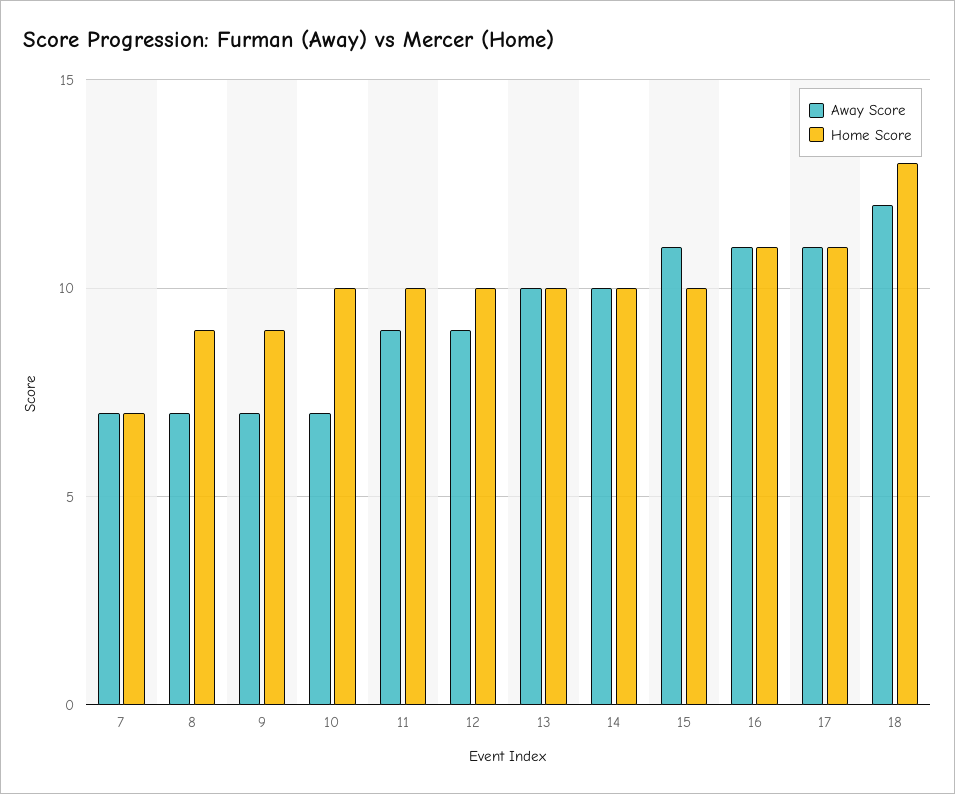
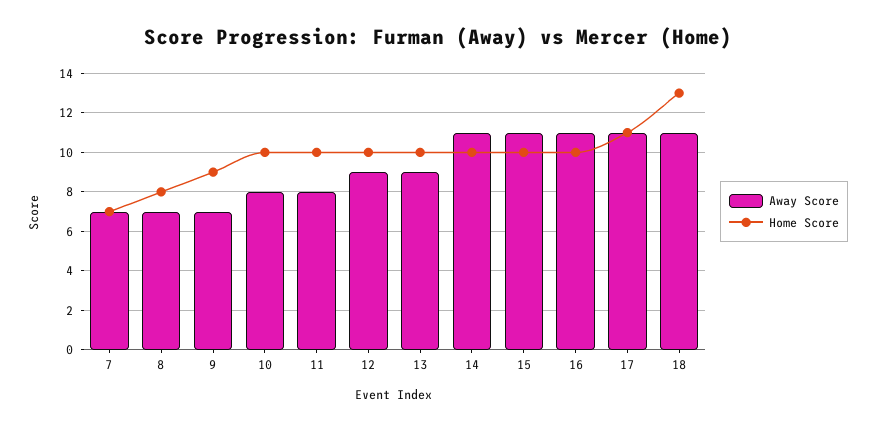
  {
    "Away Score": {
      "7": 7,
      "8": 7,
      "9": 7,
-     "10": 7,
+     "10": 8,
-     "11": 9,
+     "11": 8,
      "12": 9,
-     "13": 10,
+     "13": 9,
-     "14": 10,
+     "14": 11,
      "15": 11,
      "16": 11,
      "17": 11,
-     "18": 12
+     "18": 11
    },
    "Home Score": {
      "7": 7,
-     "8": 9,
+     "8": 8,
      "9": 9,
      "10": 10,
      "11": 10,
      "12": 10,
      "13": 10,
      "14": 10,
      "15": 10,
-     "16": 11,
+     "16": 10,
      "17": 11,
      "18": 13
    }
  }

